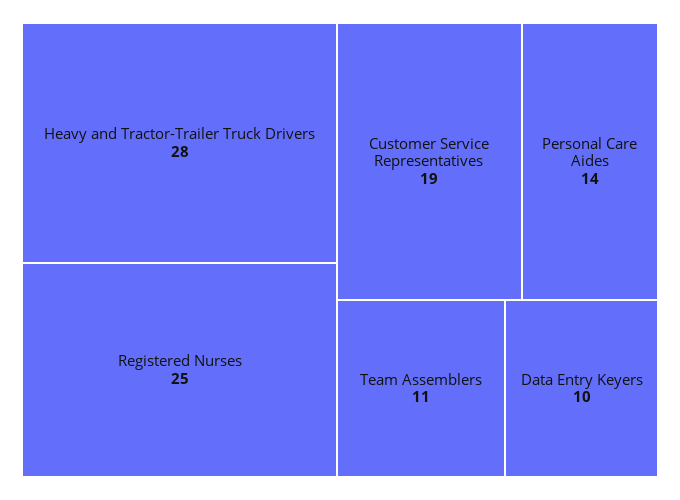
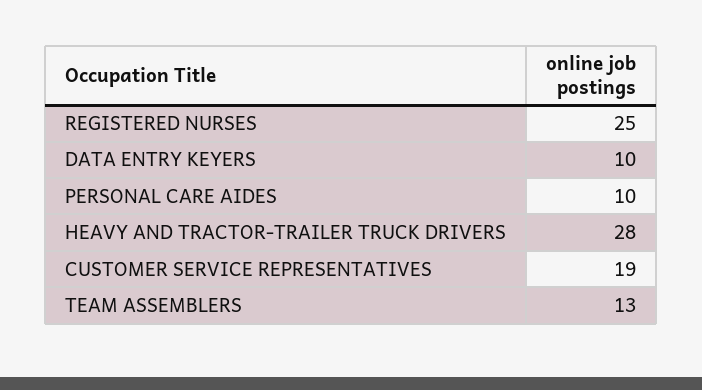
  {
    "Heavy and Tractor-Trailer Truck Drivers": 28,
    "Registered Nurses": 25,
    "Customer Service Representatives": 19,
-   "Personal Care Aides": 14,
+   "Personal Care Aides": 10,
-   "Team Assemblers": 11,
+   "Team Assemblers": 13,
    "Data Entry Keyers": 10
  }

